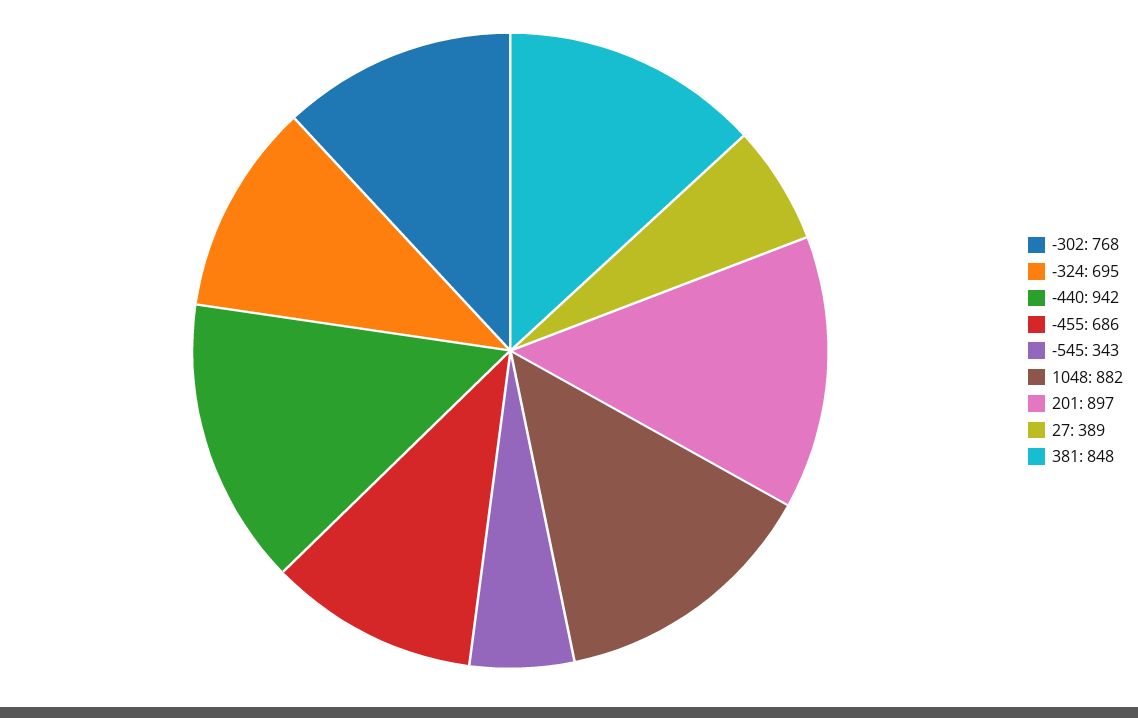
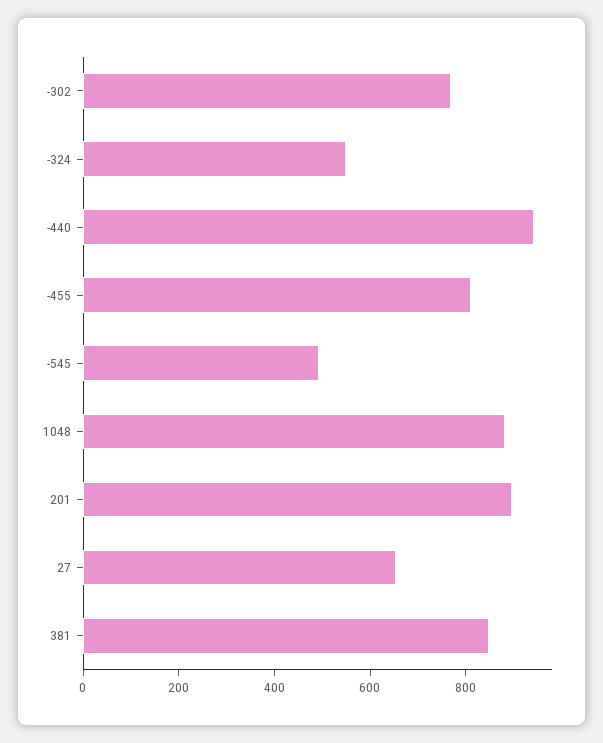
  {
    "-302": 768,
-   "-324": 695,
+   "-324": 550,
    "-440": 942,
-   "-455": 686,
+   "-455": 800,
-   "-545": 343,
+   "-545": 500,
    "1048": 882,
    "201": 897,
-   "27": 389,
+   "27": 650,
    "381": 848
  }

